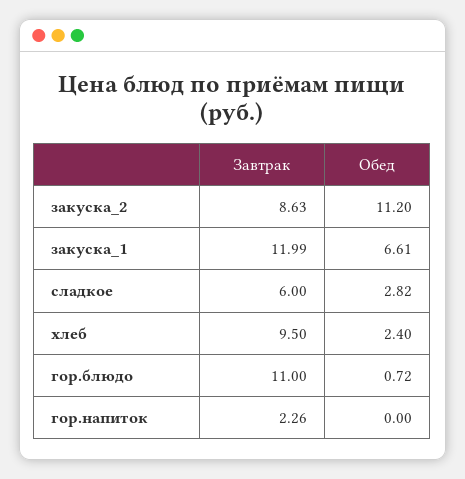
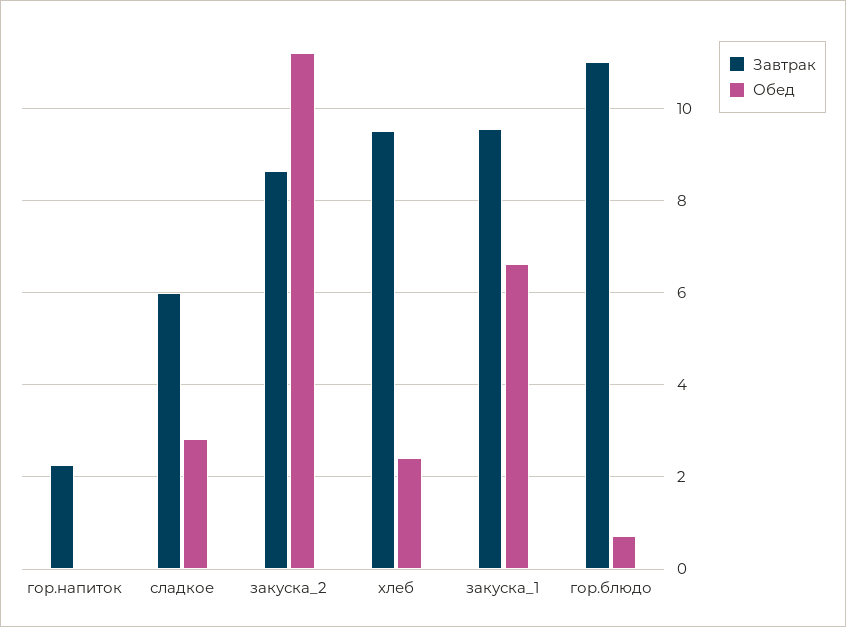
  {
    "Завтрак": {
      "закуска_2": 8.63,
-     "закуска_1": 11.99,
+     "закуска_1": 9.6,
      "сладкое": 6,
      "хлеб": 9.5,
      "гор.блюдо": 11,
      "гор.напиток": 2.26
    },
    "Обед": {
      "закуска_2": 11.2,
      "закуска_1": 6.61,
      "сладкое": 2.82,
      "хлеб": 2.4,
      "гор.блюдо": 0.72,
      "гор.напиток": 0
    }
  }

